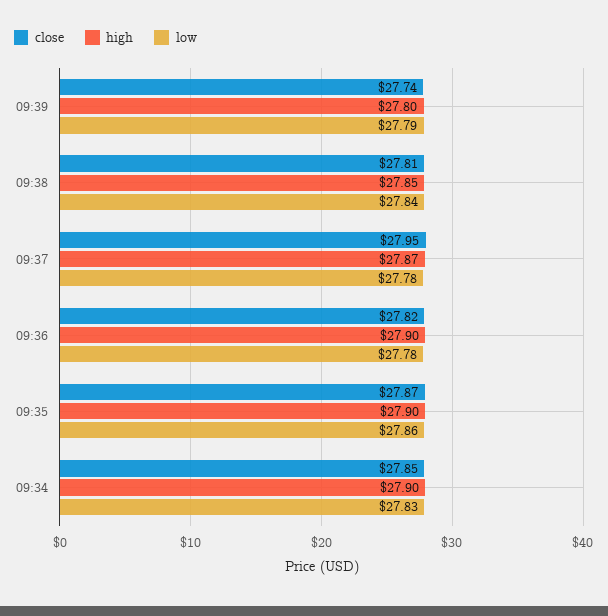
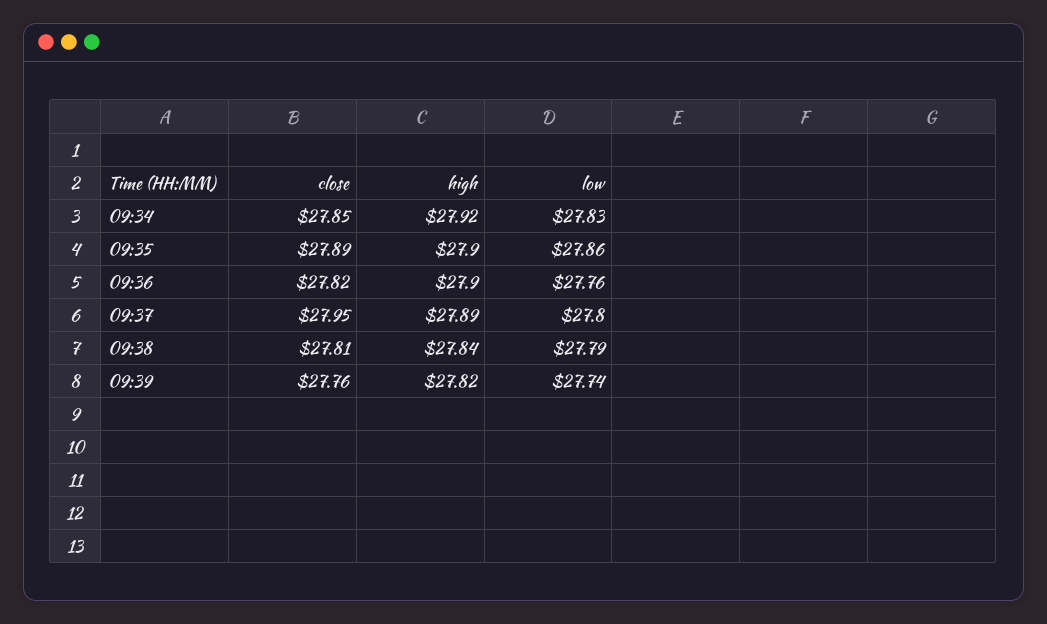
  {
    "close": {
-     "09:39": 27.74,
+     "09:39": 27.76,
      "09:38": 27.81,
      "09:37": 27.95,
      "09:36": 27.82,
-     "09:35": 27.87,
+     "09:35": 27.89,
      "09:34": 27.85
    },
    "high": {
-     "09:39": 27.8,
+     "09:39": 27.82,
-     "09:38": 27.85,
+     "09:38": 27.84,
-     "09:37": 27.87,
+     "09:37": 27.89,
      "09:36": 27.9,
      "09:35": 27.9,
-     "09:34": 27.9
+     "09:34": 27.92
    },
    "low": {
-     "09:39": 27.79,
+     "09:39": 27.74,
-     "09:38": 27.84,
+     "09:38": 27.79,
-     "09:37": 27.78,
+     "09:37": 27.8,
-     "09:36": 27.78,
+     "09:36": 27.76,
      "09:35": 27.86,
      "09:34": 27.83
    }
  }

